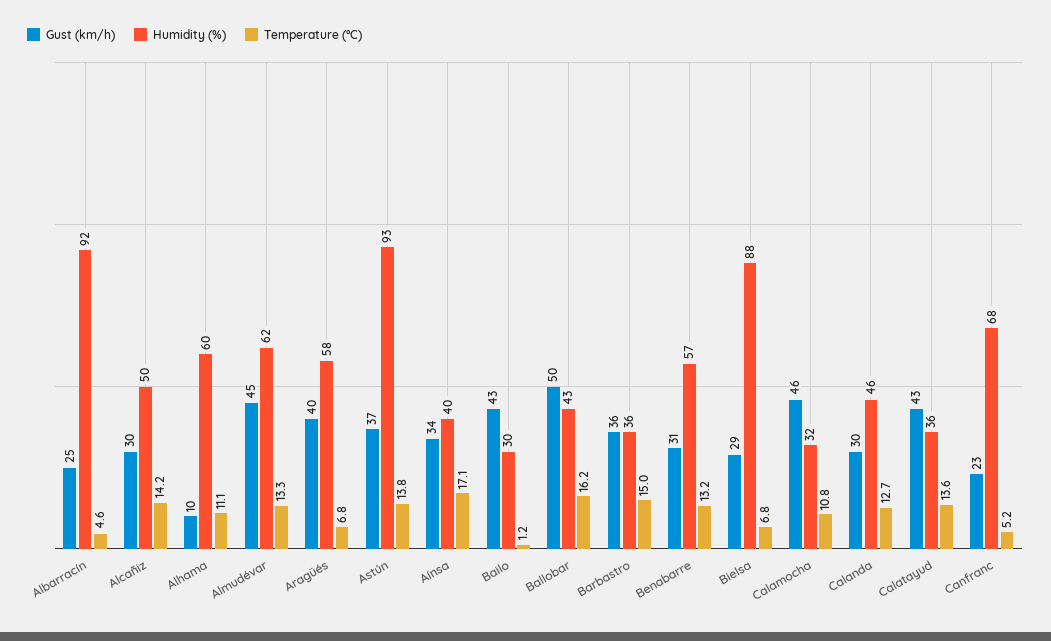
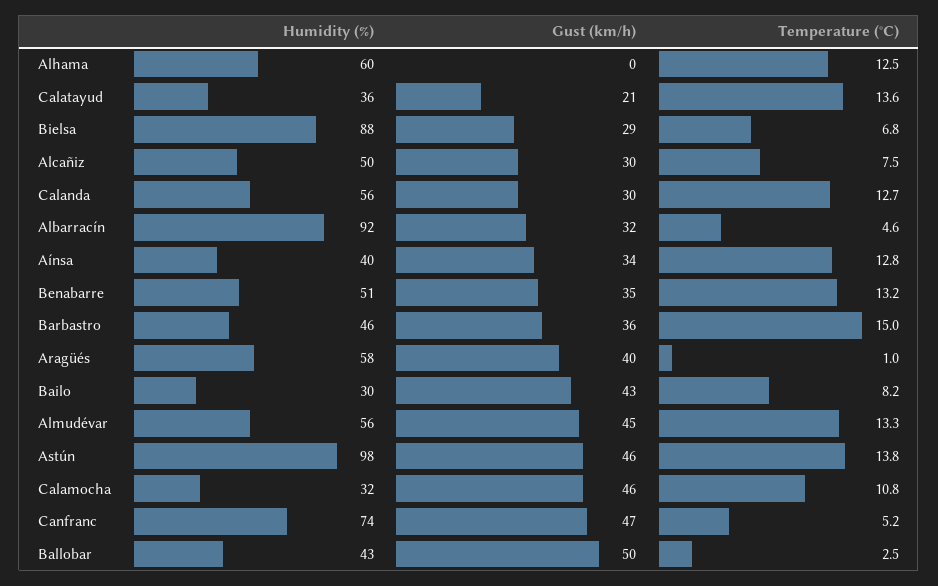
  {
    "Gust (km/h)": {
-     "Albarracín": 25,
+     "Albarracín": 32,
      "Alcañiz": 30,
-     "Alhama": 10,
+     "Alhama": 0,
      "Almudévar": 45,
      "Aragüés": 40,
-     "Astún": 37,
+     "Astún": 46,
      "Aínsa": 34,
      "Bailo": 43,
      "Ballobar": 50,
      "Barbastro": 36,
-     "Benabarre": 31,
+     "Benabarre": 35,
      "Bielsa": 29,
      "Calamocha": 46,
      "Calanda": 30,
-     "Calatayud": 43,
+     "Calatayud": 21,
-     "Canfranc": 23
+     "Canfranc": 47
    },
    "Humidity (%)": {
      "Albarracín": 92,
      "Alcañiz": 50,
      "Alhama": 60,
-     "Almudévar": 62,
+     "Almudévar": 56,
      "Aragüés": 58,
-     "Astún": 93,
+     "Astún": 98,
      "Aínsa": 40,
      "Bailo": 30,
      "Ballobar": 43,
-     "Barbastro": 36,
+     "Barbastro": 46,
-     "Benabarre": 57,
+     "Benabarre": 51,
      "Bielsa": 88,
      "Calamocha": 32,
-     "Calanda": 46,
+     "Calanda": 56,
      "Calatayud": 36,
-     "Canfranc": 68
+     "Canfranc": 74
    },
    "Temperature (°C)": {
      "Albarracín": 4.6,
-     "Alcañiz": 14.2,
+     "Alcañiz": 7.5,
-     "Alhama": 11.1,
+     "Alhama": 12.5,
      "Almudévar": 13.3,
-     "Aragüés": 6.8,
+     "Aragüés": 1,
      "Astún": 13.8,
-     "Aínsa": 17.1,
+     "Aínsa": 12.8,
-     "Bailo": 1.2,
+     "Bailo": 8.2,
-     "Ballobar": 16.2,
+     "Ballobar": 2.5,
      "Barbastro": 15,
      "Benabarre": 13.2,
      "Bielsa": 6.8,
      "Calamocha": 10.8,
      "Calanda": 12.7,
      "Calatayud": 13.6,
      "Canfranc": 5.2
    }
  }

